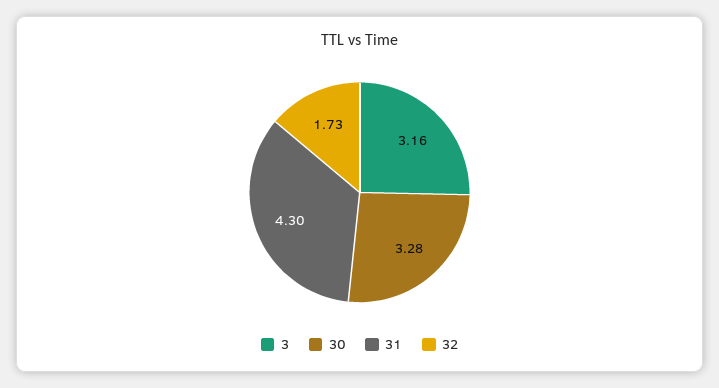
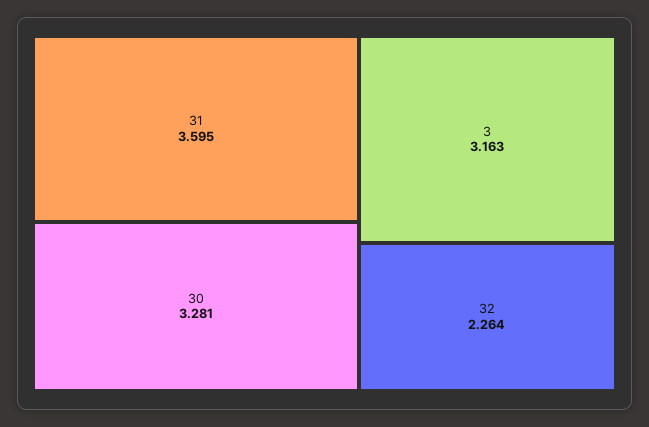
  {
    "3": 3.163,
    "30": 3.281,
-   "31": 4.3,
+   "31": 3.595,
-   "32": 1.73
+   "32": 2.264
  }

